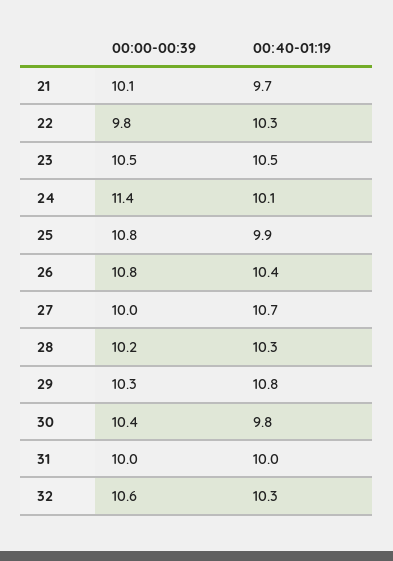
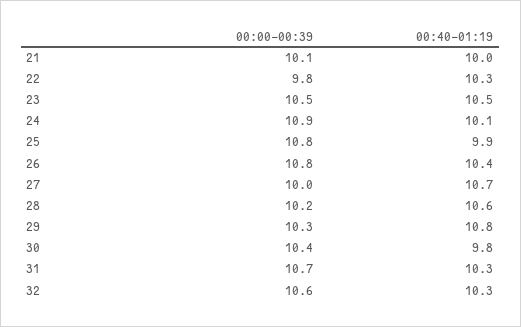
  {
    "00:00-00:39": {
      "21": 10.1,
      "22": 9.8,
      "23": 10.5,
-     "24": 11.4,
+     "24": 10.9,
      "25": 10.8,
      "26": 10.8,
      "27": 10,
      "28": 10.2,
      "29": 10.3,
      "30": 10.4,
-     "31": 10,
+     "31": 10.7,
      "32": 10.6
    },
    "00:40-01:19": {
-     "21": 9.7,
+     "21": 10,
      "22": 10.3,
      "23": 10.5,
      "24": 10.1,
      "25": 9.9,
      "26": 10.4,
      "27": 10.7,
-     "28": 10.3,
+     "28": 10.6,
      "29": 10.8,
      "30": 9.8,
-     "31": 10,
+     "31": 10.3,
      "32": 10.3
    }
  }

